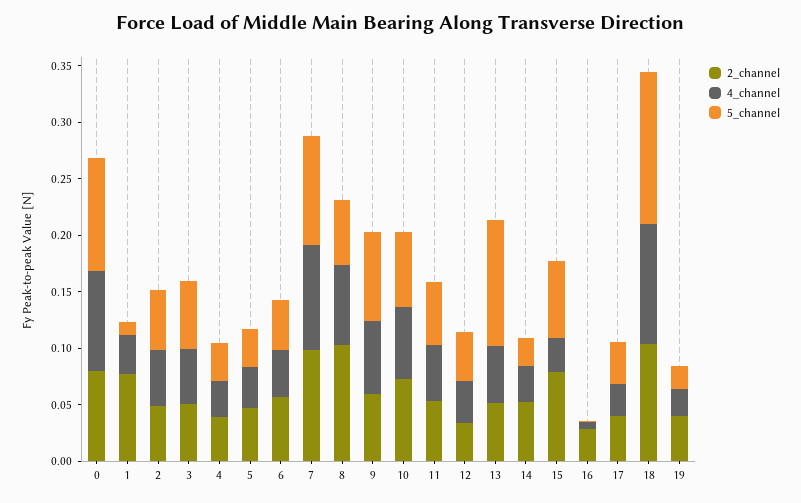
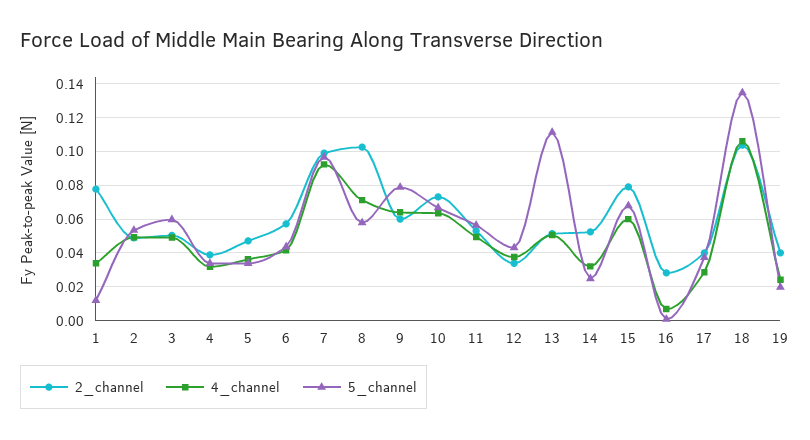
  {
    "2_channel": {
-     "0": 0.08,
      "1": 0.08,
      "2": 0.05,
      "3": 0.05,
      "4": 0.04,
      "5": 0.045,
      "6": 0.055,
      "7": 0.1,
      "8": 0.105,
      "9": 0.06,
      "10": 0.075,
      "11": 0.055,
      "12": 0.035,
      "13": 0.05,
      "14": 0.05,
      "15": 0.08,
      "16": 0.03,
      "17": 0.04,
      "18": 0.105,
      "19": 0.04
    },
    "4_channel": {
-     "0": 0.09,
      "1": 0.035,
      "2": 0.05,
      "3": 0.05,
      "4": 0.03,
      "5": 0.035,
      "6": 0.04,
      "7": 0.09,
      "8": 0.07,
      "9": 0.065,
      "10": 0.065,
      "11": 0.05,
      "12": 0.04,
      "13": 0.05,
      "14": 0.03,
-     "15": 0.03,
+     "15": 0.06,
      "16": 0.005,
      "17": 0.03,
      "18": 0.105,
      "19": 0.025
    },
    "5_channel": {
-     "0": 0.1,
      "1": 0.01,
      "2": 0.055,
      "3": 0.06,
      "4": 0.035,
      "5": 0.035,
      "6": 0.045,
      "7": 0.095,
      "8": 0.06,
      "9": 0.08,
      "10": 0.065,
      "11": 0.055,
      "12": 0.045,
      "13": 0.11,
      "14": 0.025,
      "15": 0.07,
      "16": 0,
      "17": 0.035,
      "18": 0.135,
      "19": 0.02
    }
  }

